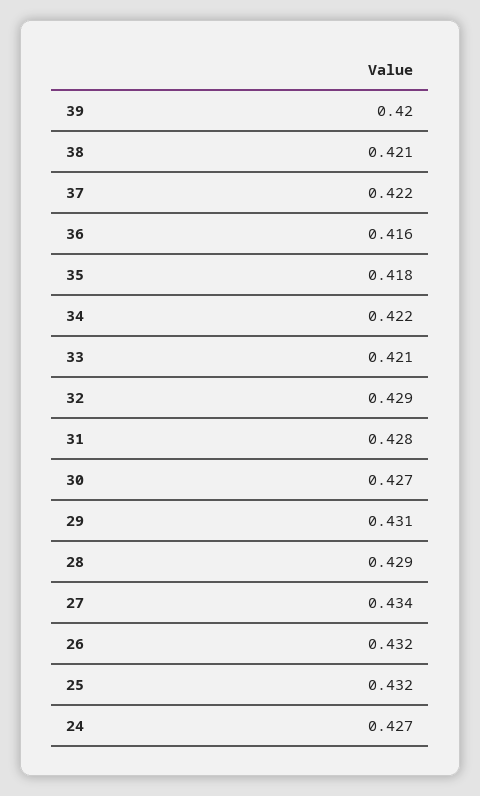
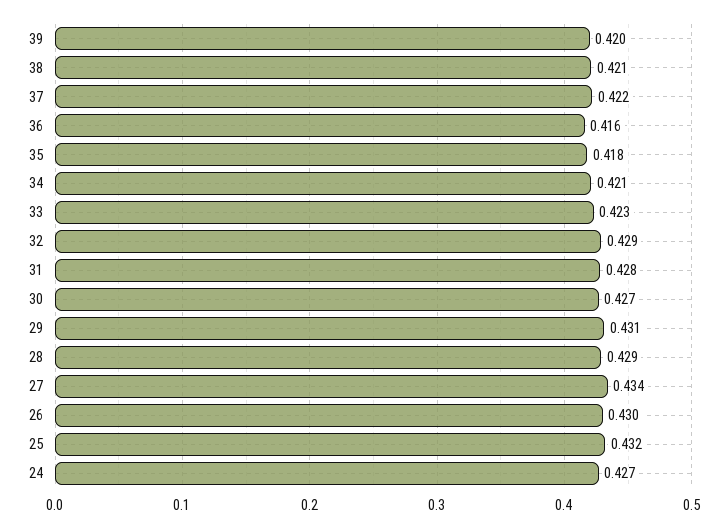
  {
    "39": 0.42,
    "38": 0.421,
    "37": 0.422,
    "36": 0.416,
    "35": 0.418,
-   "34": 0.422,
+   "34": 0.421,
-   "33": 0.421,
+   "33": 0.423,
    "32": 0.429,
    "31": 0.428,
    "30": 0.427,
    "29": 0.431,
    "28": 0.429,
    "27": 0.434,
-   "26": 0.432,
+   "26": 0.43,
    "25": 0.432,
    "24": 0.427
  }

